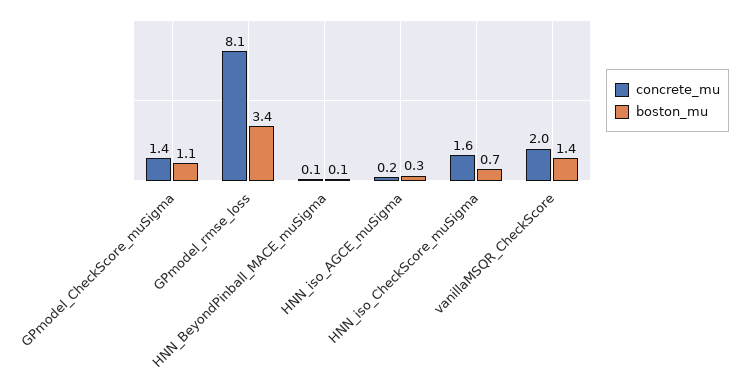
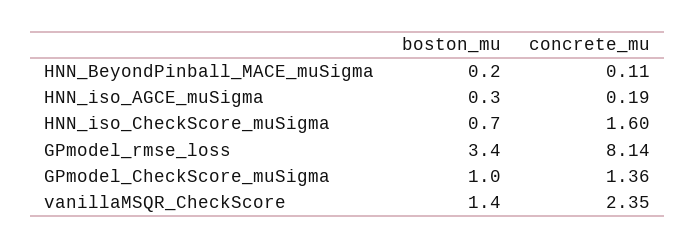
  {
    "concrete_mu": {
      "GPmodel_CheckScore_muSigma": 1.36,
      "GPmodel_rmse_loss": 8.14,
      "HNN_BeyondPinball_MACE_muSigma": 0.11,
      "HNN_iso_AGCE_muSigma": 0.19,
      "HNN_iso_CheckScore_muSigma": 1.6,
-     "vanillaMSQR_CheckScore": 2
+     "vanillaMSQR_CheckScore": 2.35
    },
    "boston_mu": {
-     "GPmodel_CheckScore_muSigma": 1.1,
+     "GPmodel_CheckScore_muSigma": 1,
      "GPmodel_rmse_loss": 3.4,
-     "HNN_BeyondPinball_MACE_muSigma": 0.1,
+     "HNN_BeyondPinball_MACE_muSigma": 0.2,
      "HNN_iso_AGCE_muSigma": 0.3,
      "HNN_iso_CheckScore_muSigma": 0.7,
      "vanillaMSQR_CheckScore": 1.4
    }
  }

